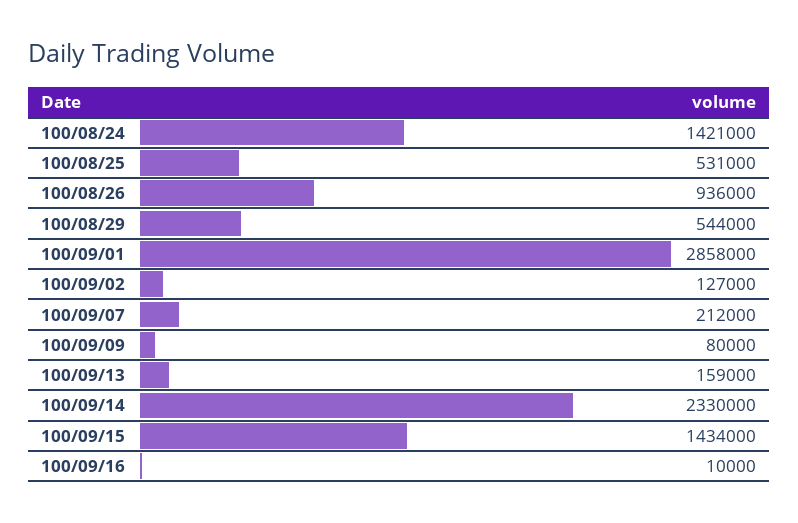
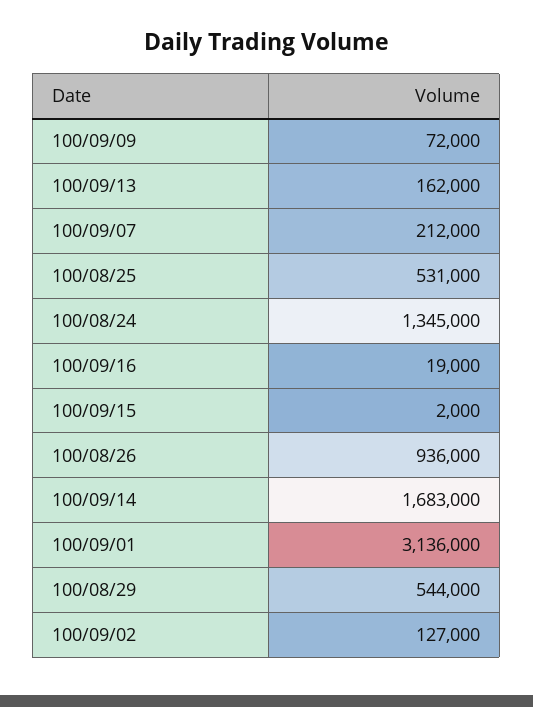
  {
-   "100/08/24": 1421000,
+   "100/08/24": 1345000,
    "100/08/25": 531000,
    "100/08/26": 936000,
    "100/08/29": 544000,
-   "100/09/01": 2858000,
+   "100/09/01": 3136000,
    "100/09/02": 127000,
    "100/09/07": 212000,
-   "100/09/09": 80000,
+   "100/09/09": 72000,
-   "100/09/13": 159000,
+   "100/09/13": 162000,
-   "100/09/14": 2330000,
+   "100/09/14": 1683000,
-   "100/09/15": 1434000,
+   "100/09/15": 2000,
-   "100/09/16": 10000
+   "100/09/16": 19000
  }

